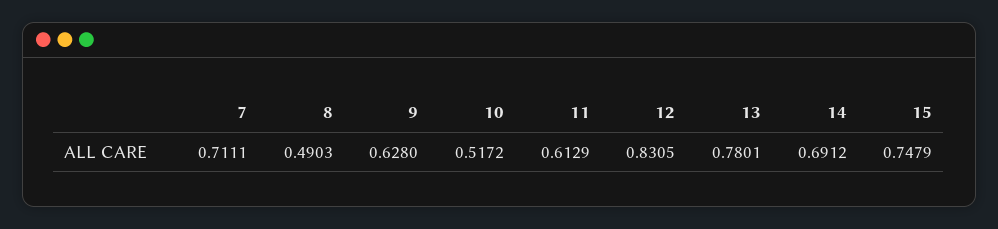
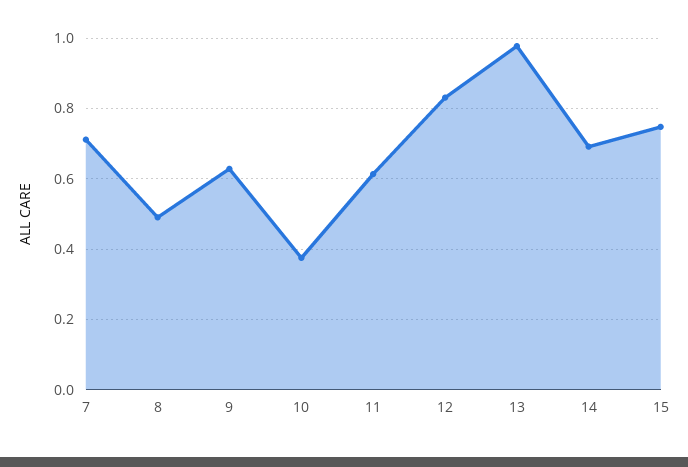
  {
    "7": 0.7111,
    "8": 0.4903,
    "9": 0.628,
-   "10": 0.5172,
+   "10": 0.38,
    "11": 0.6129,
    "12": 0.8305,
-   "13": 0.7801,
+   "13": 0.98,
    "14": 0.6912,
    "15": 0.7479
  }

